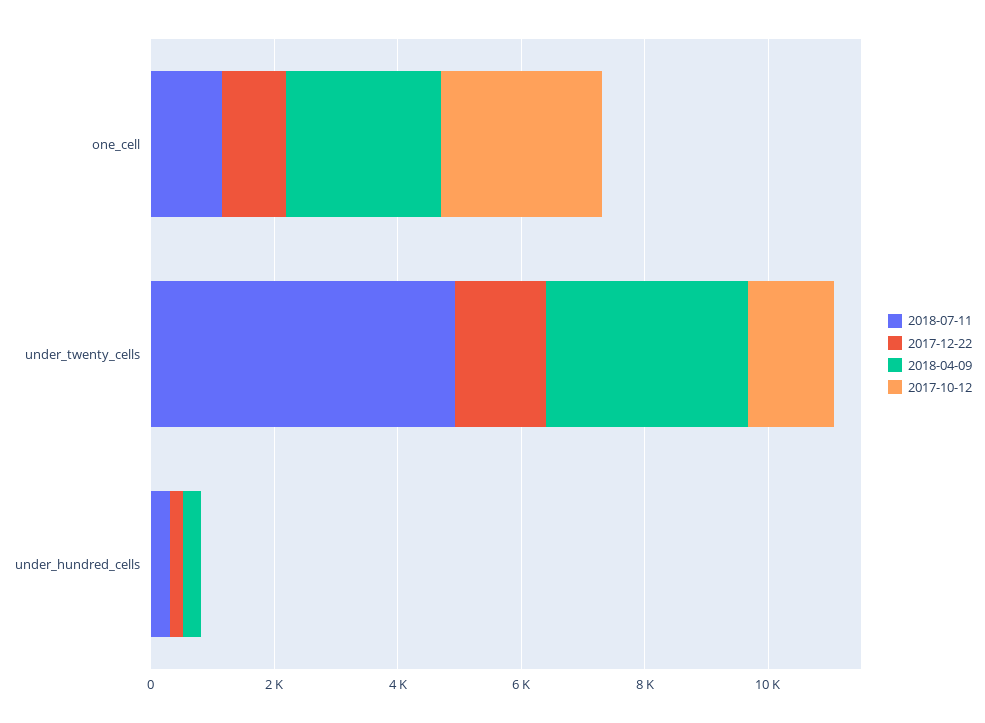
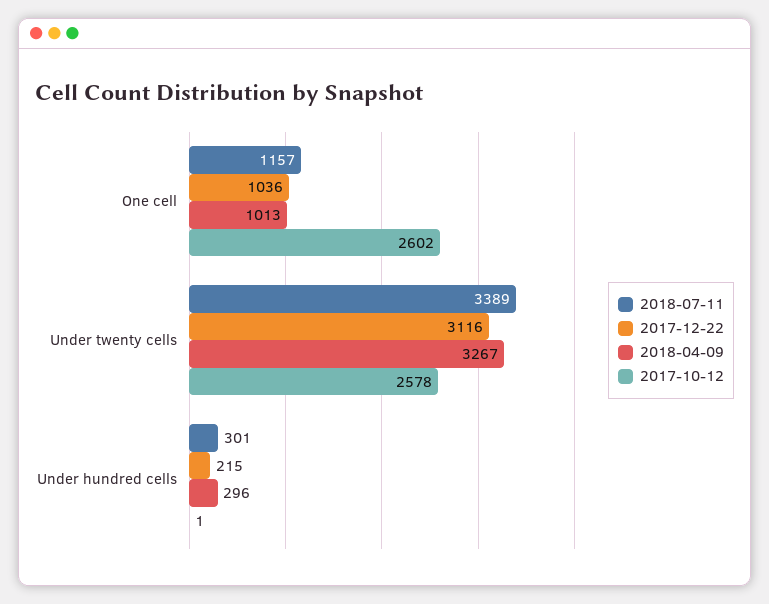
  {
    "2018-07-11": {
      "one_cell": 1157,
-     "under_twenty_cells": 5000,
+     "under_twenty_cells": 3389,
      "under_hundred_cells": 301
    },
    "2017-12-22": {
      "one_cell": 1036,
-     "under_twenty_cells": 1500,
+     "under_twenty_cells": 3116,
      "under_hundred_cells": 215
    },
    "2018-04-09": {
-     "one_cell": 2500,
+     "one_cell": 1013,
      "under_twenty_cells": 3267,
      "under_hundred_cells": 296
    },
    "2017-10-12": {
      "one_cell": 2602,
-     "under_twenty_cells": 1500,
+     "under_twenty_cells": 2578,
      "under_hundred_cells": 1
    }
  }

